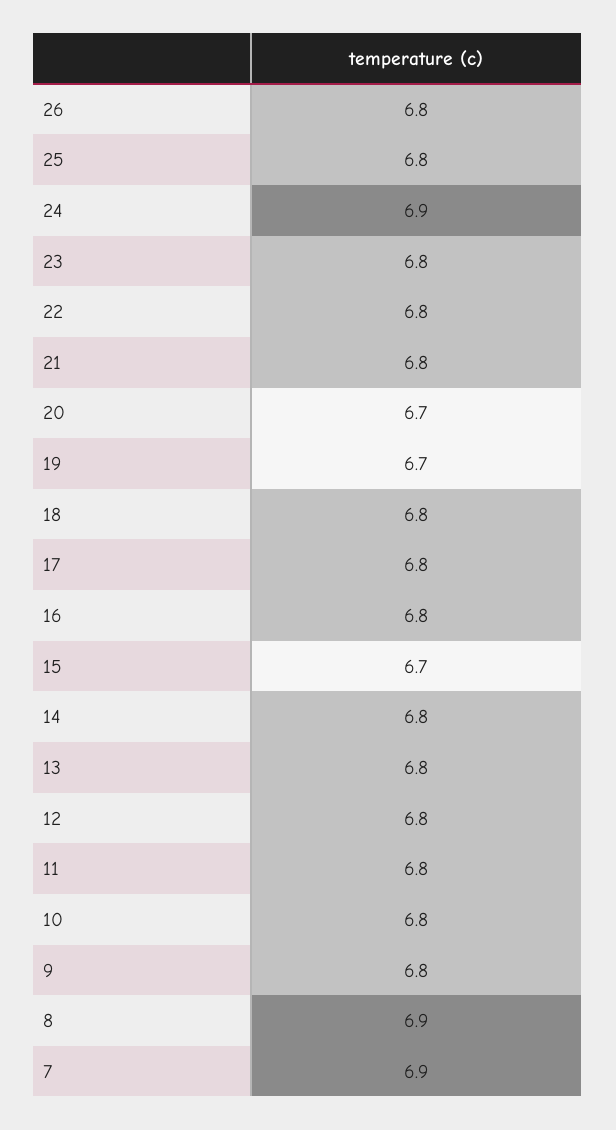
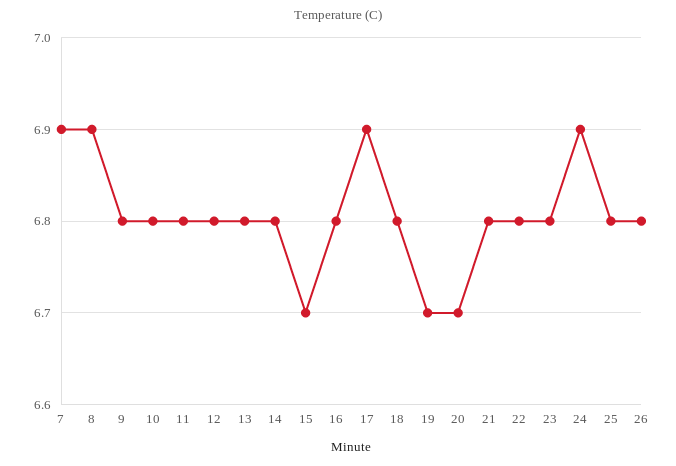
  {
    "26": 6.8,
    "25": 6.8,
    "24": 6.9,
    "23": 6.8,
    "22": 6.8,
    "21": 6.8,
    "20": 6.7,
    "19": 6.7,
    "18": 6.8,
-   "17": 6.8,
+   "17": 6.9,
    "16": 6.8,
    "15": 6.7,
    "14": 6.8,
    "13": 6.8,
    "12": 6.8,
    "11": 6.8,
    "10": 6.8,
    "9": 6.8,
    "8": 6.9,
    "7": 6.9
  }

